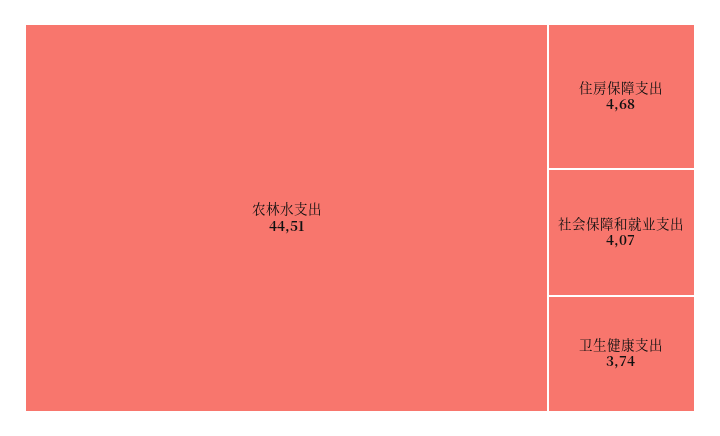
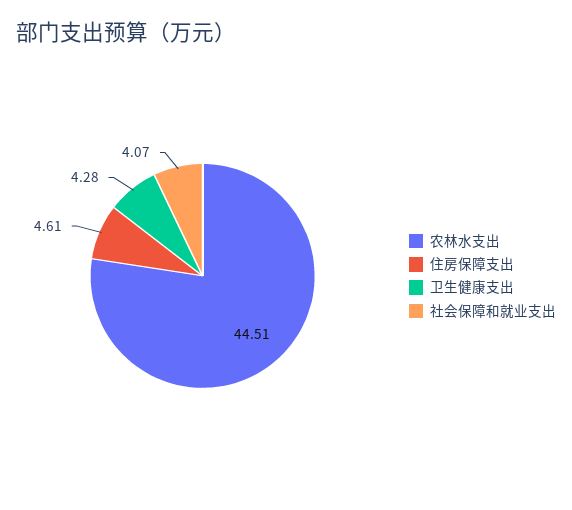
  {
    "农林水支出": 44.51,
-   "住房保障支出": 4.68,
+   "住房保障支出": 4.61,
    "社会保障和就业支出": 4.07,
-   "卫生健康支出": 3.74
+   "卫生健康支出": 4.28
  }

